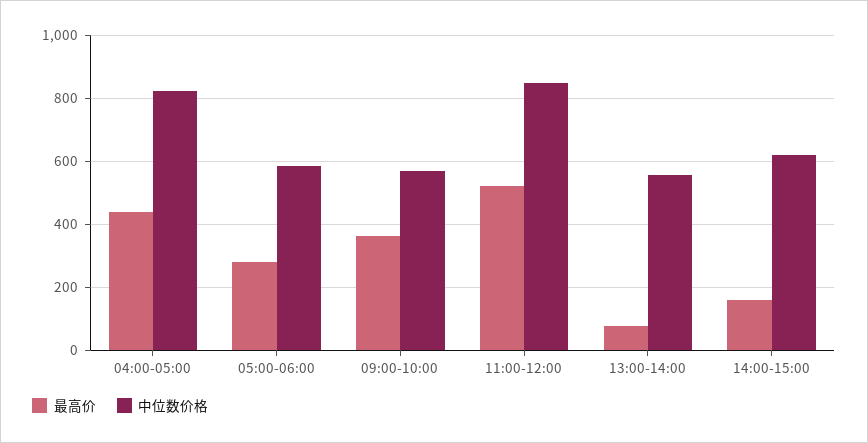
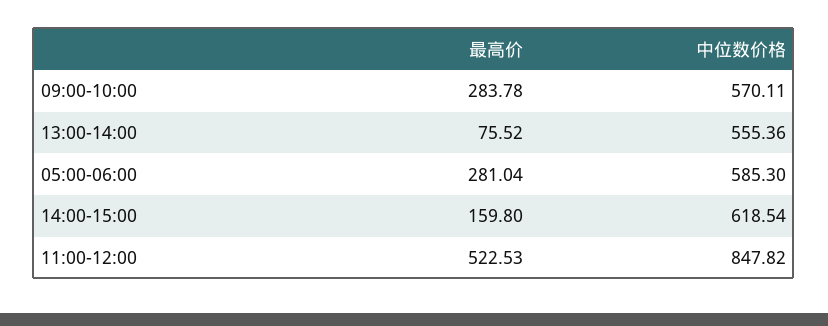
  {
    "最高价": {
-     "04:00-05:00": 440,
      "05:00-06:00": 281.04,
-     "09:00-10:00": 360,
+     "09:00-10:00": 283.78,
      "11:00-12:00": 522.53,
      "13:00-14:00": 75.52,
      "14:00-15:00": 159.8
    },
    "中位数价格": {
-     "04:00-05:00": 820,
      "05:00-06:00": 585.3,
      "09:00-10:00": 570.11,
      "11:00-12:00": 847.82,
      "13:00-14:00": 555.36,
      "14:00-15:00": 618.54
    }
  }

